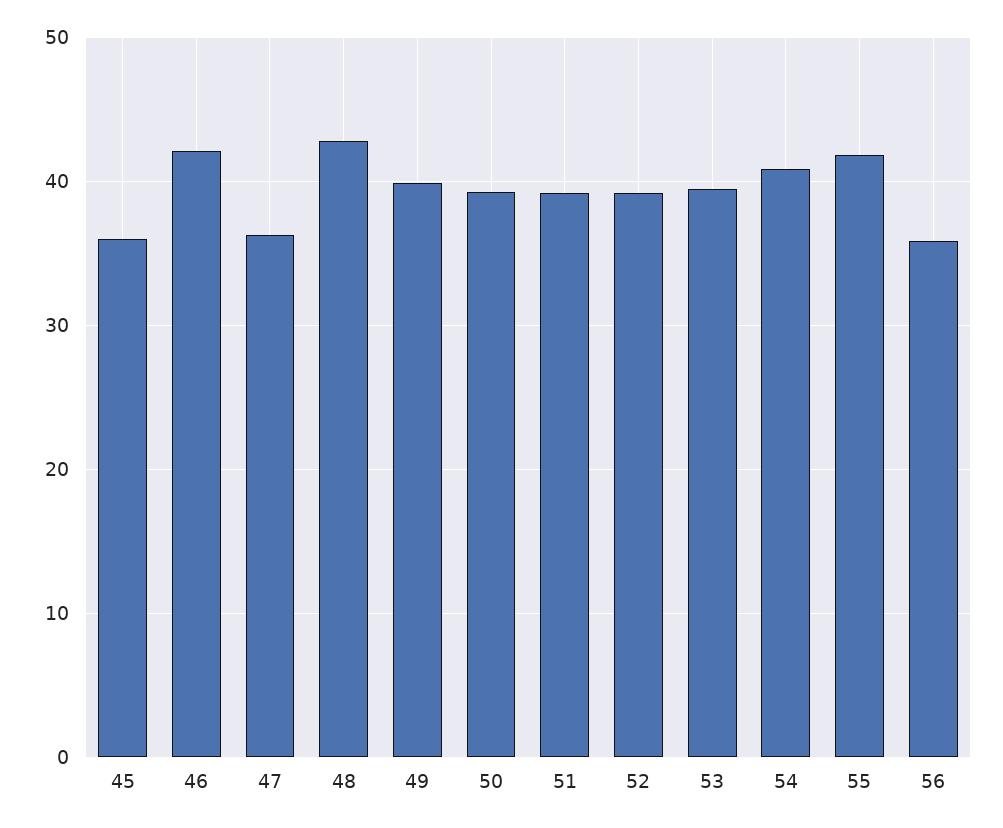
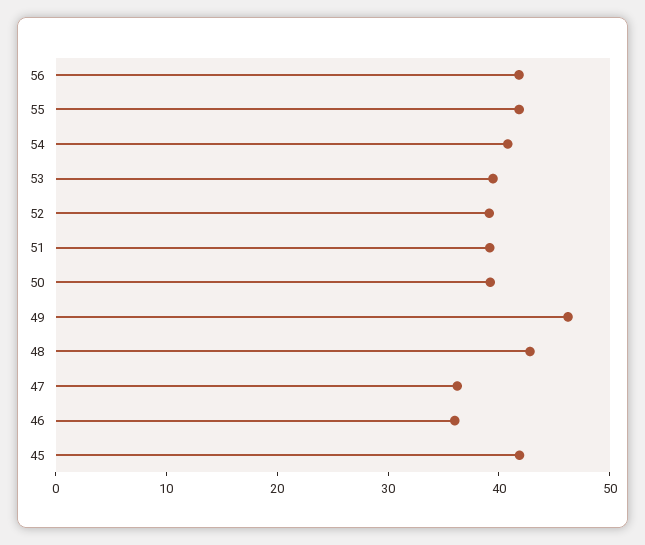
  {
-   "45": 36,
+   "45": 42,
-   "46": 42,
+   "46": 36,
    "47": 36,
    "48": 43,
-   "49": 40,
+   "49": 46,
    "50": 39,
    "51": 39,
    "52": 39,
    "53": 39,
    "54": 41,
    "55": 42,
-   "56": 36
+   "56": 42
  }

